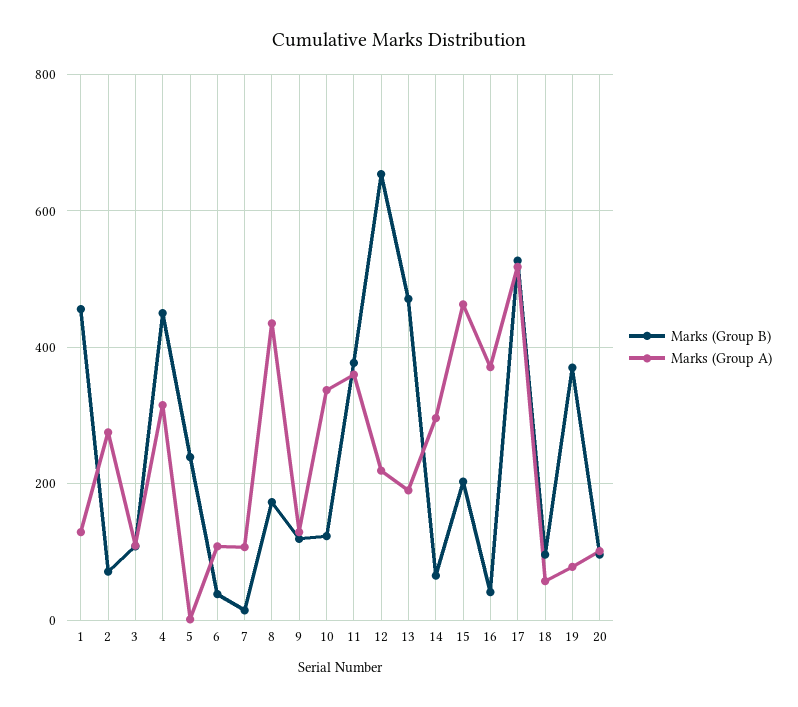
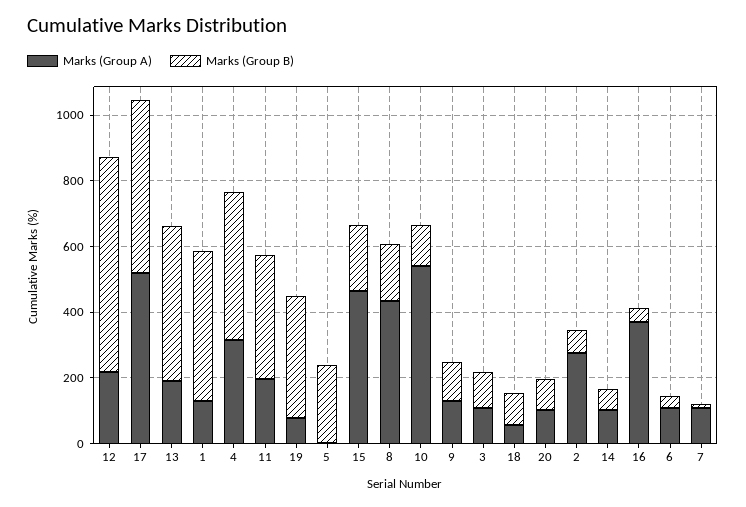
  {
    "Marks (Group B)": {
      "1": 460,
      "2": 80,
      "3": 100,
      "4": 460,
      "5": 240,
      "6": 40,
      "7": 20,
      "8": 180,
      "9": 120,
      "10": 120,
      "11": 380,
      "12": 660,
      "13": 480,
      "14": 60,
      "15": 200,
      "16": 40,
      "17": 520,
      "18": 100,
      "19": 380,
      "20": 100
    },
    "Marks (Group A)": {
      "1": 120,
      "2": 280,
      "3": 100,
      "4": 320,
      "5": 0,
      "6": 100,
      "7": 100,
      "8": 440,
      "9": 120,
-     "10": 340,
+     "10": 550,
-     "11": 360,
+     "11": 200,
      "12": 220,
      "13": 200,
-     "14": 300,
+     "14": 100,
      "15": 460,
      "16": 380,
      "17": 520,
      "18": 60,
      "19": 80,
      "20": 100
    }
  }

